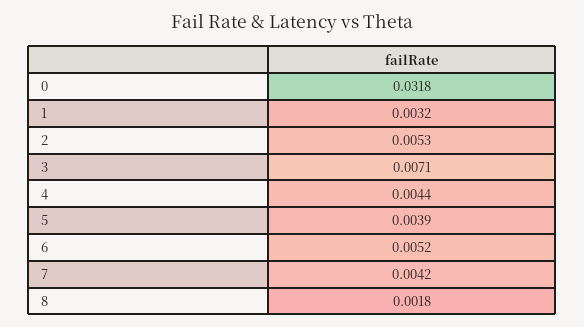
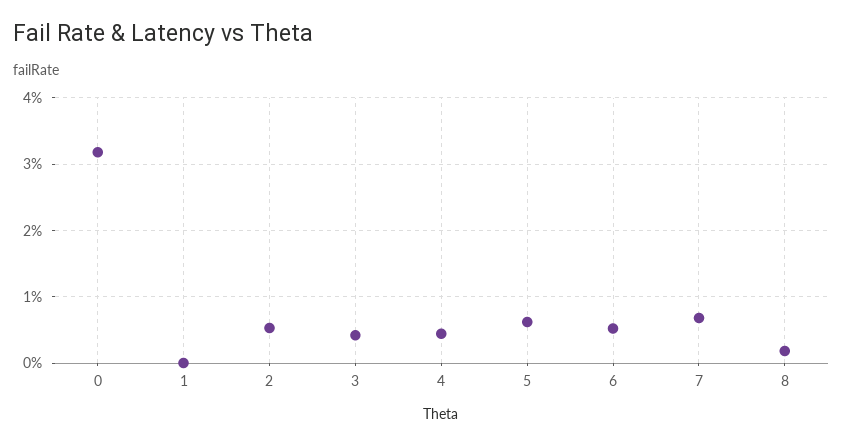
  {
    "0": 0.0318,
-   "1": 0.0032,
+   "1": 0,
    "2": 0.0053,
-   "3": 0.0071,
+   "3": 0.004,
    "4": 0.0044,
-   "5": 0.0039,
+   "5": 0.006,
    "6": 0.0052,
-   "7": 0.0042,
+   "7": 0.007,
    "8": 0.0018
  }

